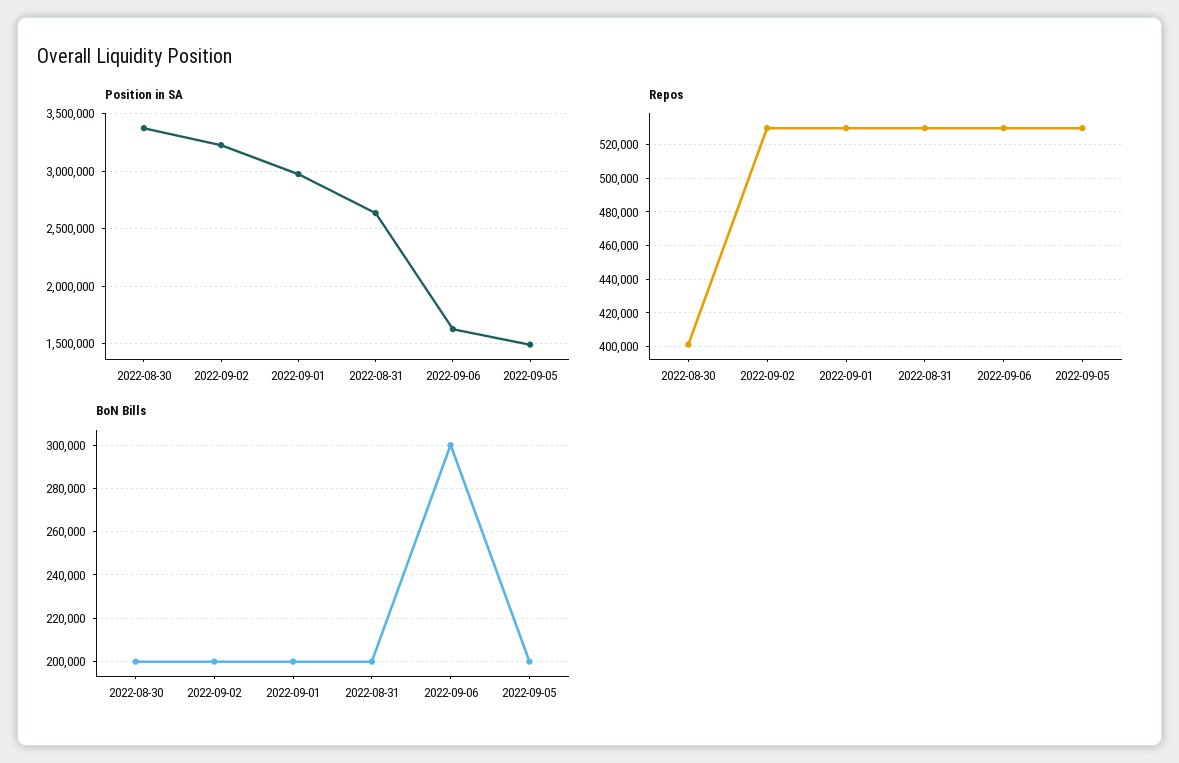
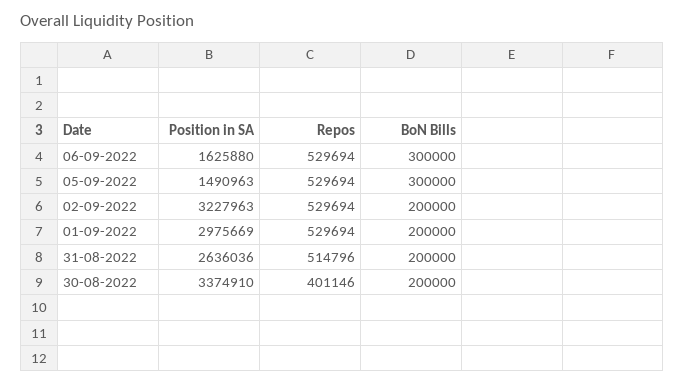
  {
    "Position in SA": {
      "2022-08-30": 3374910,
      "2022-09-02": 3227963,
      "2022-09-01": 2975669,
      "2022-08-31": 2636036,
      "2022-09-06": 1625880,
      "2022-09-05": 1490963
    },
    "Repos": {
      "2022-08-30": 401146,
      "2022-09-02": 529694,
      "2022-09-01": 529694,
-     "2022-08-31": 530000,
+     "2022-08-31": 514796,
      "2022-09-06": 529694,
      "2022-09-05": 529694
    },
    "BoN Bills": {
      "2022-08-30": 200000,
      "2022-09-02": 200000,
      "2022-09-01": 200000,
      "2022-08-31": 200000,
      "2022-09-06": 300000,
-     "2022-09-05": 200000
+     "2022-09-05": 300000
    }
  }

